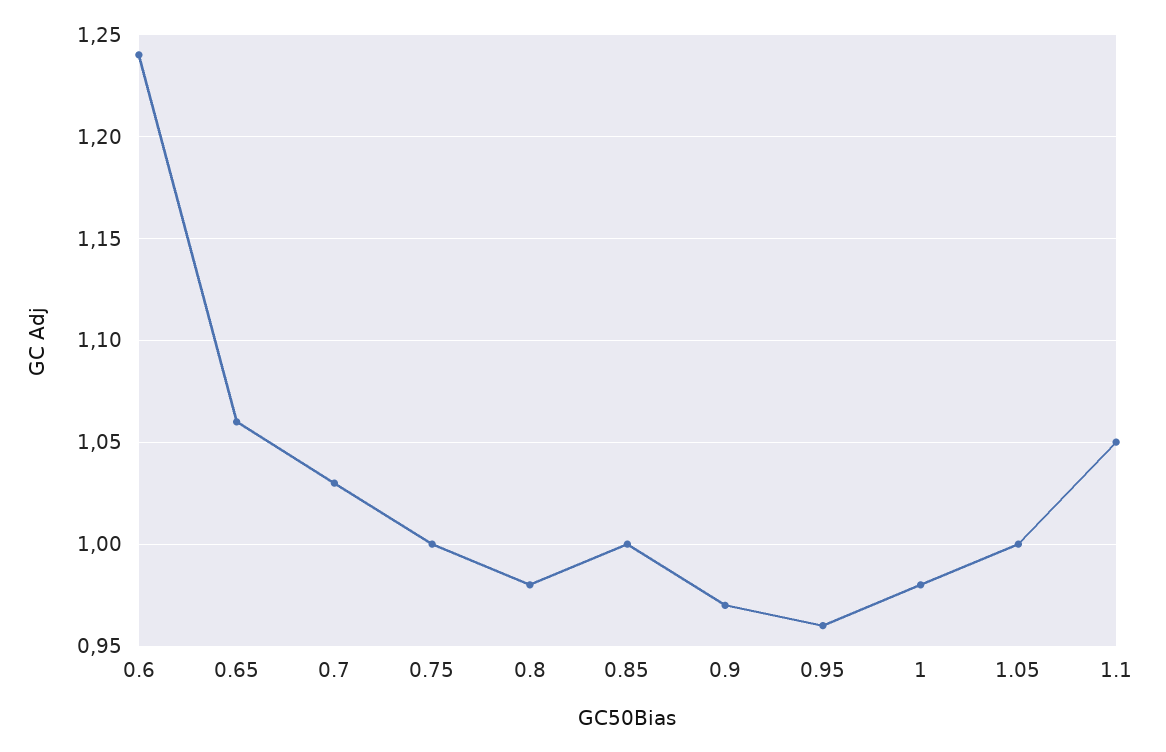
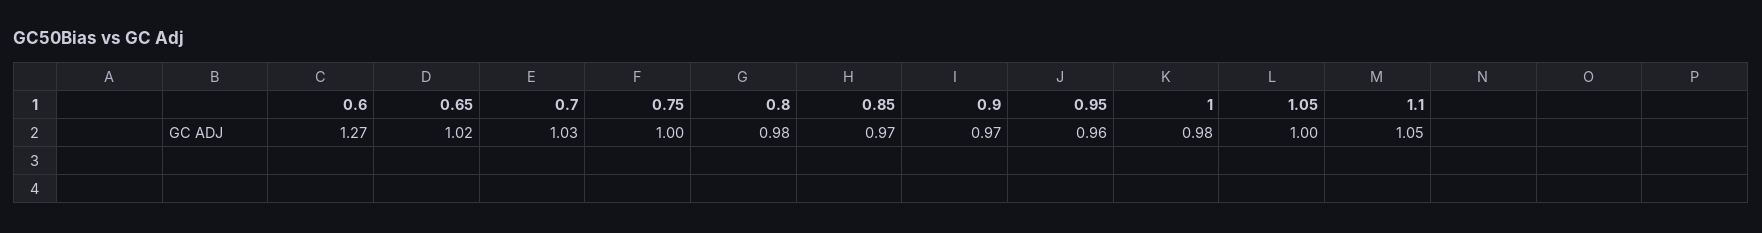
  {
-   "0.6": 1.24,
+   "0.6": 1.27,
-   "0.65": 1.06,
+   "0.65": 1.02,
    "0.7": 1.03,
    "0.75": 1,
    "0.8": 0.98,
-   "0.85": 1,
+   "0.85": 0.97,
    "0.9": 0.97,
    "0.95": 0.96,
    "1": 0.98,
    "1.05": 1,
    "1.1": 1.05
  }

